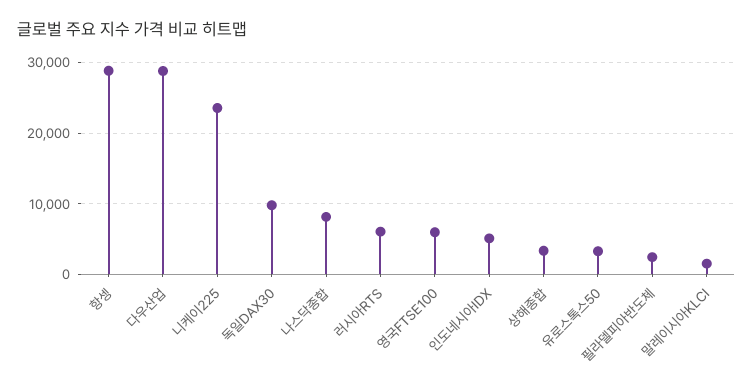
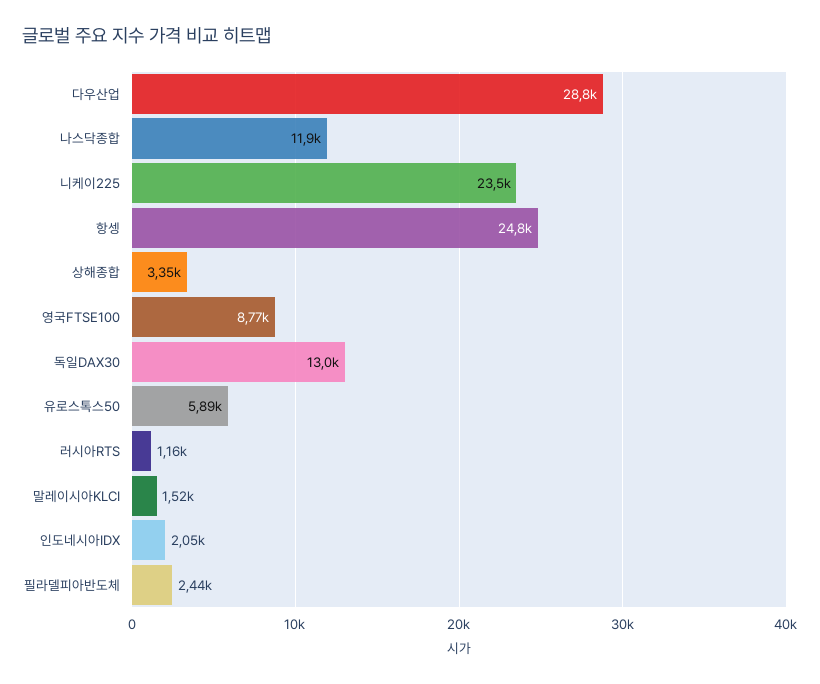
  {
-   "항셍": 29000,
+   "항셍": 24800,
    "다우산업": 28800,
    "니케이225": 23500,
-   "독일DAX30": 10000,
+   "독일DAX30": 13000,
-   "나스닥종합": 8000,
+   "나스닥종합": 11900,
-   "러시아RTS": 6000,
+   "러시아RTS": 1160,
-   "영국FTSE100": 6000,
+   "영국FTSE100": 8770,
-   "인도네시아IDX": 5000,
+   "인도네시아IDX": 2050,
    "상해종합": 3350,
-   "유로스톡스50": 3000,
+   "유로스톡스50": 5890,
    "필라델피아반도체": 2440,
    "말레이시아KLCI": 1520
  }

